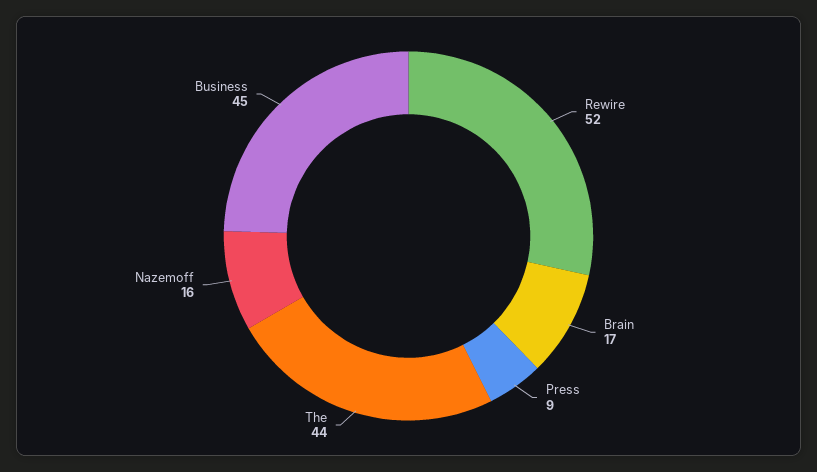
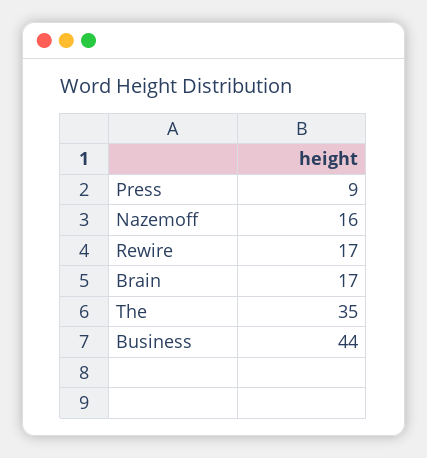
  {
-   "Rewire": 52,
+   "Rewire": 17,
    "Brain": 17,
    "Press": 9,
-   "The": 44,
+   "The": 35,
    "Nazemoff": 16,
-   "Business": 45
+   "Business": 44
  }

